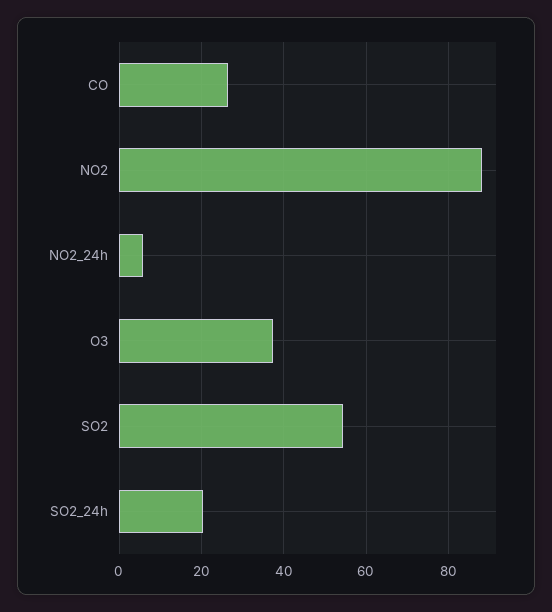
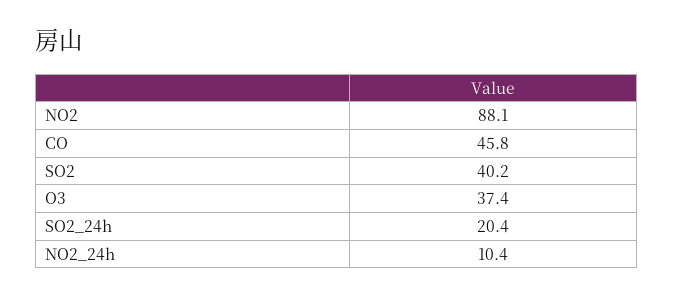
  {
-   "CO": 26,
+   "CO": 45.8,
    "NO2": 88.1,
-   "NO2_24h": 6,
+   "NO2_24h": 10.4,
    "O3": 37.4,
-   "SO2": 54,
+   "SO2": 40.2,
    "SO2_24h": 20.4
  }

